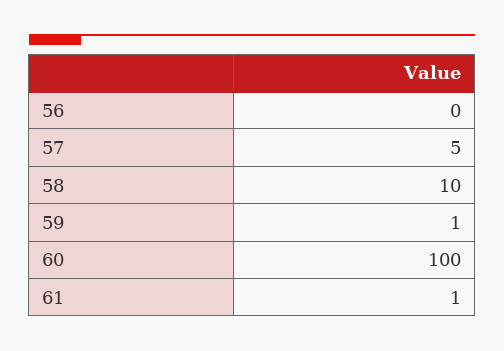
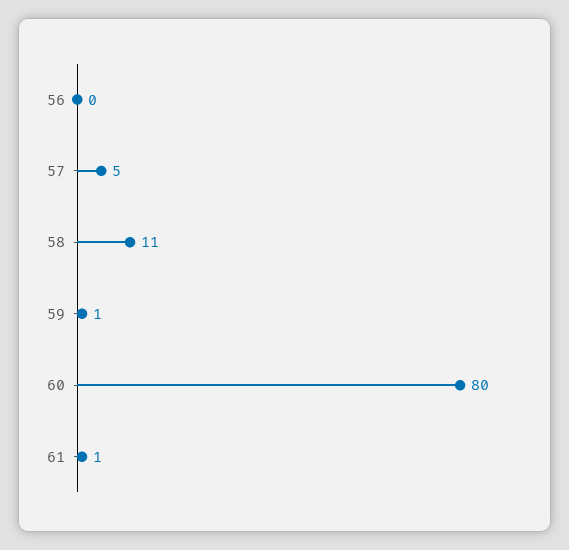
  {
    "56": 0,
    "57": 5,
-   "58": 10,
+   "58": 11,
    "59": 1,
-   "60": 100,
+   "60": 80,
    "61": 1
  }

